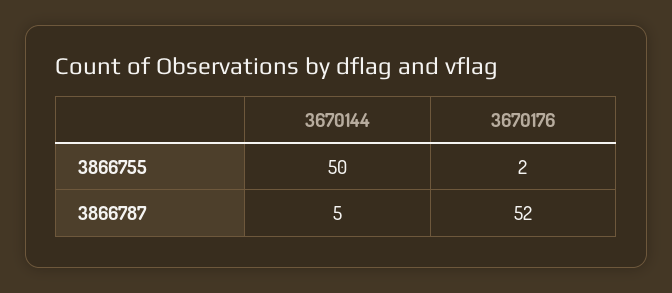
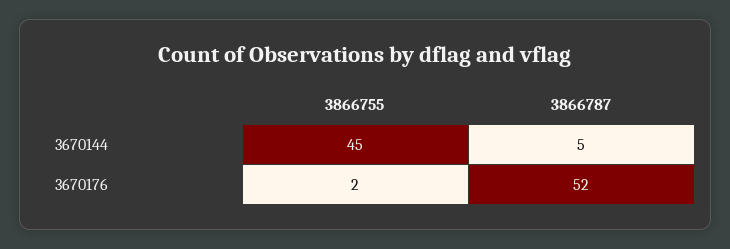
  {
    "3670144": {
-     "3866755": 50,
+     "3866755": 45,
      "3866787": 5
    },
    "3670176": {
      "3866755": 2,
      "3866787": 52
    }
  }

